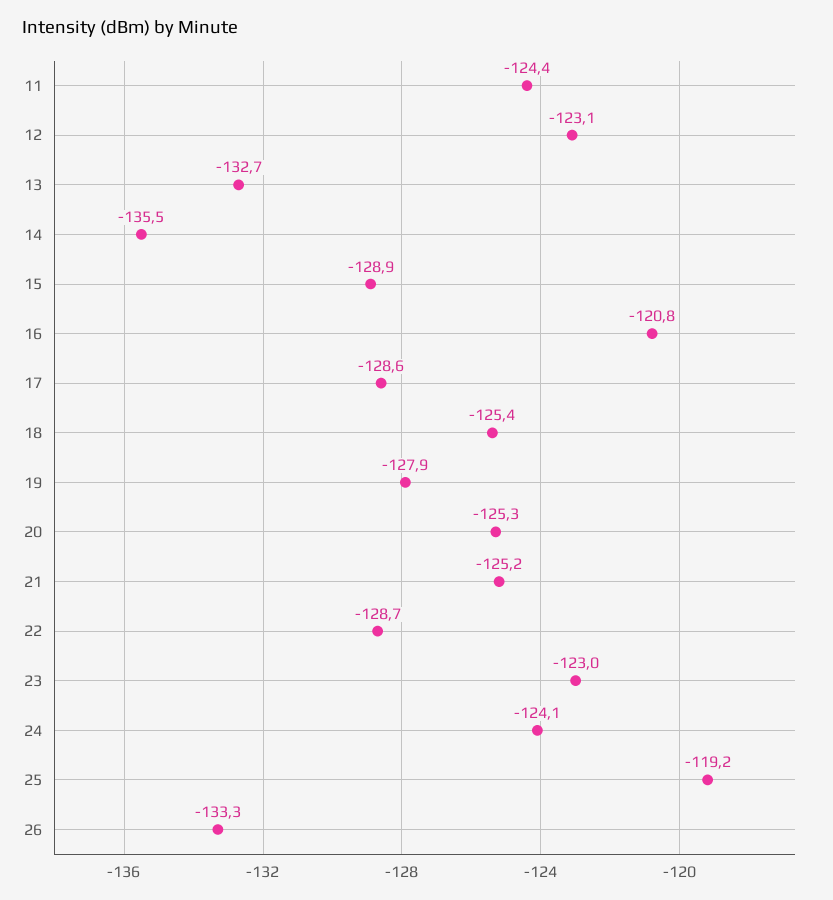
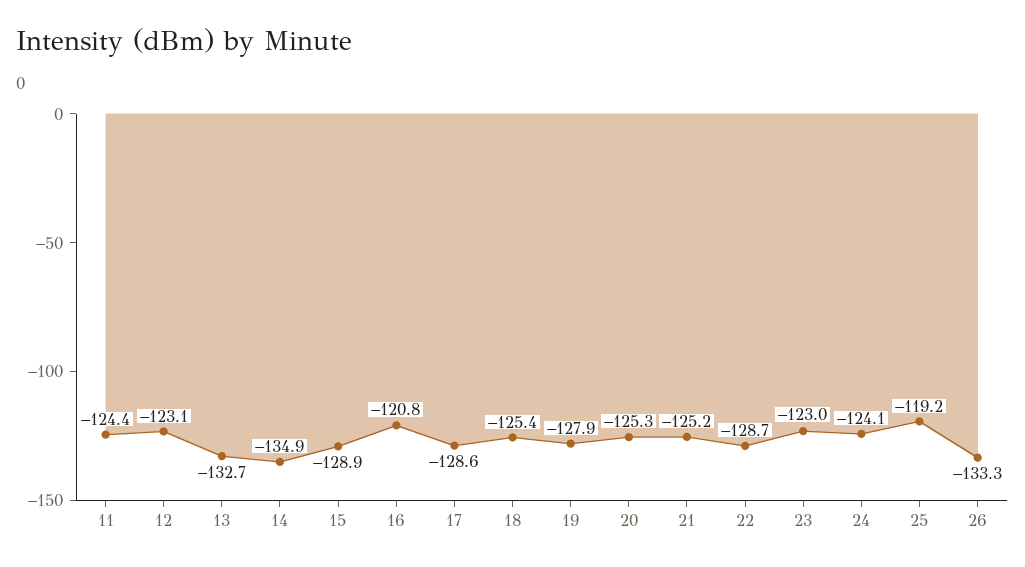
  {
    "11": -124.4,
    "12": -123.1,
    "13": -132.7,
-   "14": -135.5,
+   "14": -134.9,
    "15": -128.9,
    "16": -120.8,
    "17": -128.6,
    "18": -125.4,
    "19": -127.9,
    "20": -125.3,
    "21": -125.2,
    "22": -128.7,
    "23": -123,
    "24": -124.1,
    "25": -119.2,
    "26": -133.3
  }

